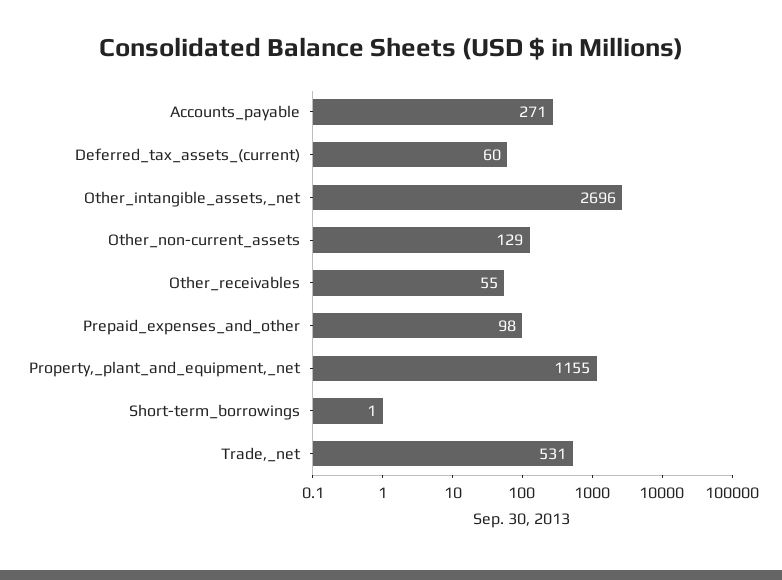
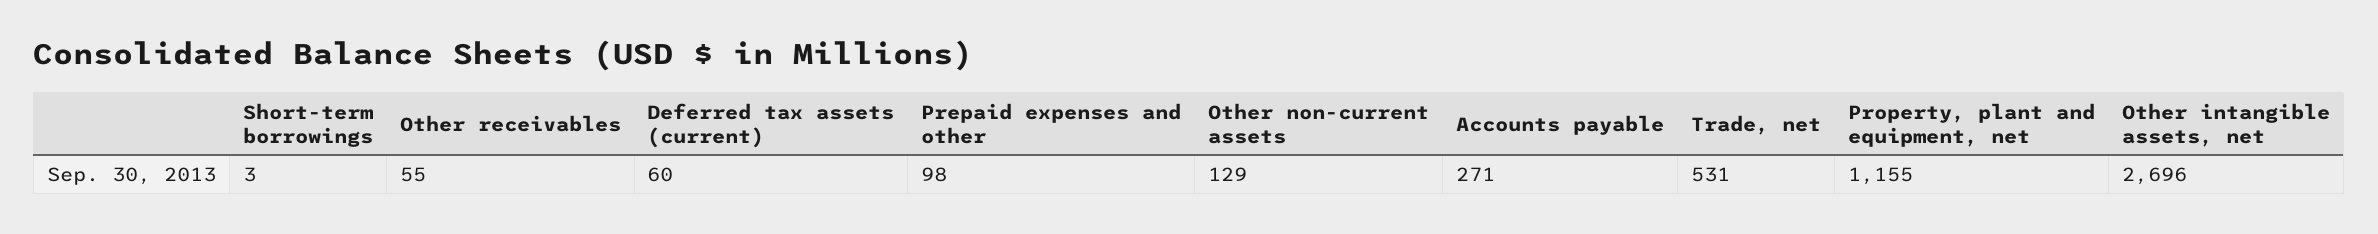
  {
    "Accounts_payable": 271,
    "Deferred_tax_assets_(current)": 60,
    "Other_intangible_assets,_net": 2696,
    "Other_non-current_assets": 129,
    "Other_receivables": 55,
    "Prepaid_expenses_and_other": 98,
    "Property,_plant_and_equipment,_net": 1155,
-   "Short-term_borrowings": 1,
+   "Short-term_borrowings": 3,
    "Trade,_net": 531
  }

